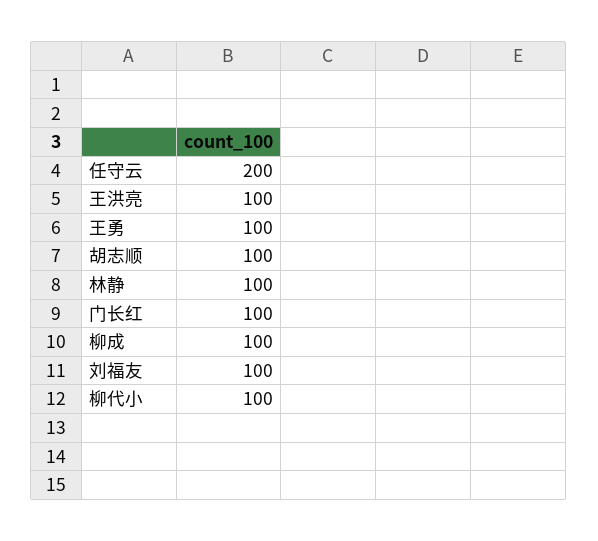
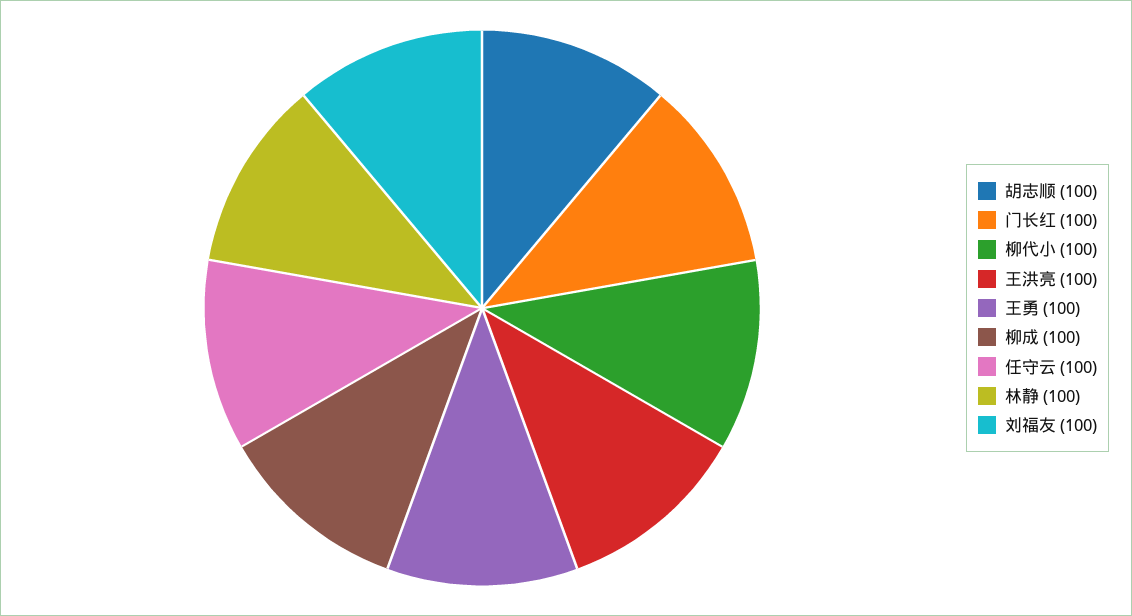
  {
-   "任守云": 200,
+   "任守云": 100,
    "王洪亮": 100,
    "王勇": 100,
    "胡志顺": 100,
    "林静": 100,
    "门长红": 100,
    "柳成": 100,
    "刘福友": 100,
    "柳代小": 100
  }

